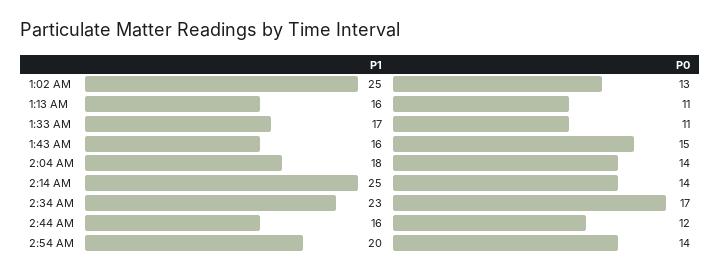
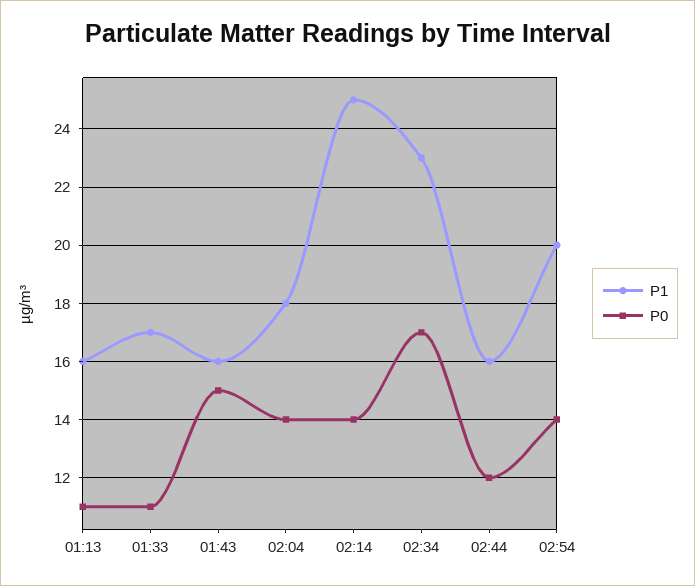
  {
    "P1": {
-     "1:02 AM": 25,
      "1:13 AM": 16,
      "1:33 AM": 17,
      "1:43 AM": 16,
      "2:04 AM": 18,
      "2:14 AM": 25,
      "2:34 AM": 23,
      "2:44 AM": 16,
      "2:54 AM": 20
    },
    "P0": {
-     "1:02 AM": 13,
      "1:13 AM": 11,
      "1:33 AM": 11,
      "1:43 AM": 15,
      "2:04 AM": 14,
      "2:14 AM": 14,
      "2:34 AM": 17,
      "2:44 AM": 12,
      "2:54 AM": 14
    }
  }

